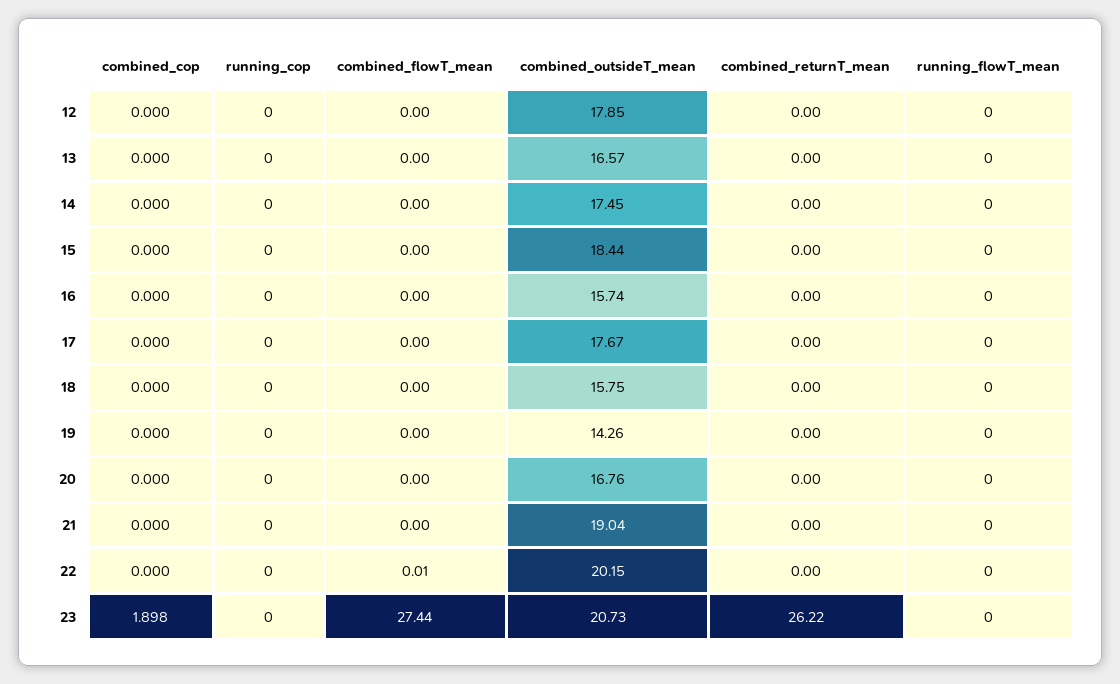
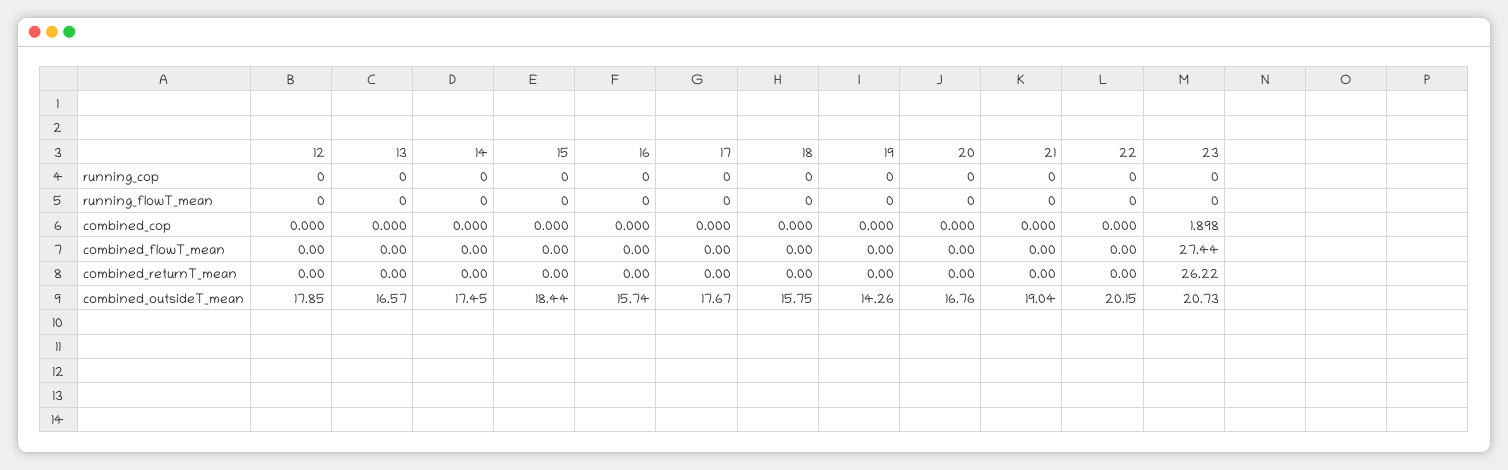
  {
    "combined_cop": {
      "12": 0,
      "13": 0,
      "14": 0,
      "15": 0,
      "16": 0,
      "17": 0,
      "18": 0,
      "19": 0,
      "20": 0,
      "21": 0,
      "22": 0,
      "23": 1.898
    },
    "running_cop": {
      "12": 0,
      "13": 0,
      "14": 0,
      "15": 0,
      "16": 0,
      "17": 0,
      "18": 0,
      "19": 0,
      "20": 0,
      "21": 0,
      "22": 0,
      "23": 0
    },
    "combined_flowT_mean": {
      "12": 0,
      "13": 0,
      "14": 0,
      "15": 0,
      "16": 0,
      "17": 0,
      "18": 0,
      "19": 0,
      "20": 0,
      "21": 0,
-     "22": 0.01,
+     "22": 0,
      "23": 27.44
    },
    "combined_outsideT_mean": {
      "12": 17.85,
      "13": 16.57,
      "14": 17.45,
      "15": 18.44,
      "16": 15.74,
      "17": 17.67,
      "18": 15.75,
      "19": 14.26,
      "20": 16.76,
      "21": 19.04,
      "22": 20.15,
      "23": 20.73
    },
    "combined_returnT_mean": {
      "12": 0,
      "13": 0,
      "14": 0,
      "15": 0,
      "16": 0,
      "17": 0,
      "18": 0,
      "19": 0,
      "20": 0,
      "21": 0,
      "22": 0,
      "23": 26.22
    },
    "running_flowT_mean": {
      "12": 0,
      "13": 0,
      "14": 0,
      "15": 0,
      "16": 0,
      "17": 0,
      "18": 0,
      "19": 0,
      "20": 0,
      "21": 0,
      "22": 0,
      "23": 0
    }
  }

